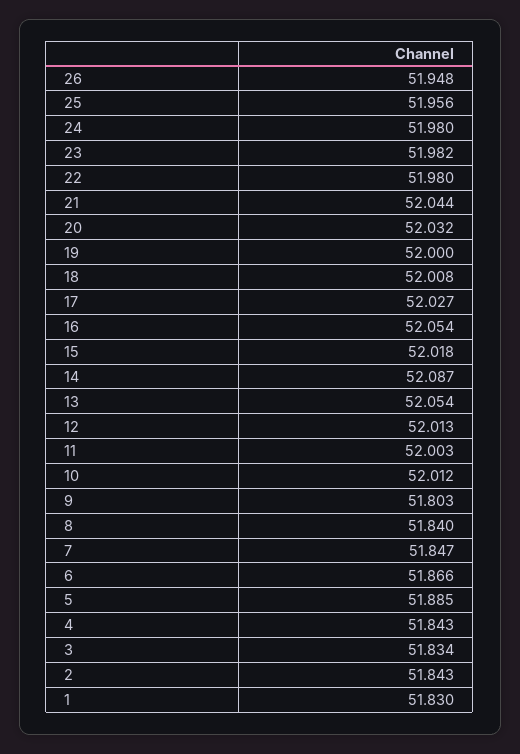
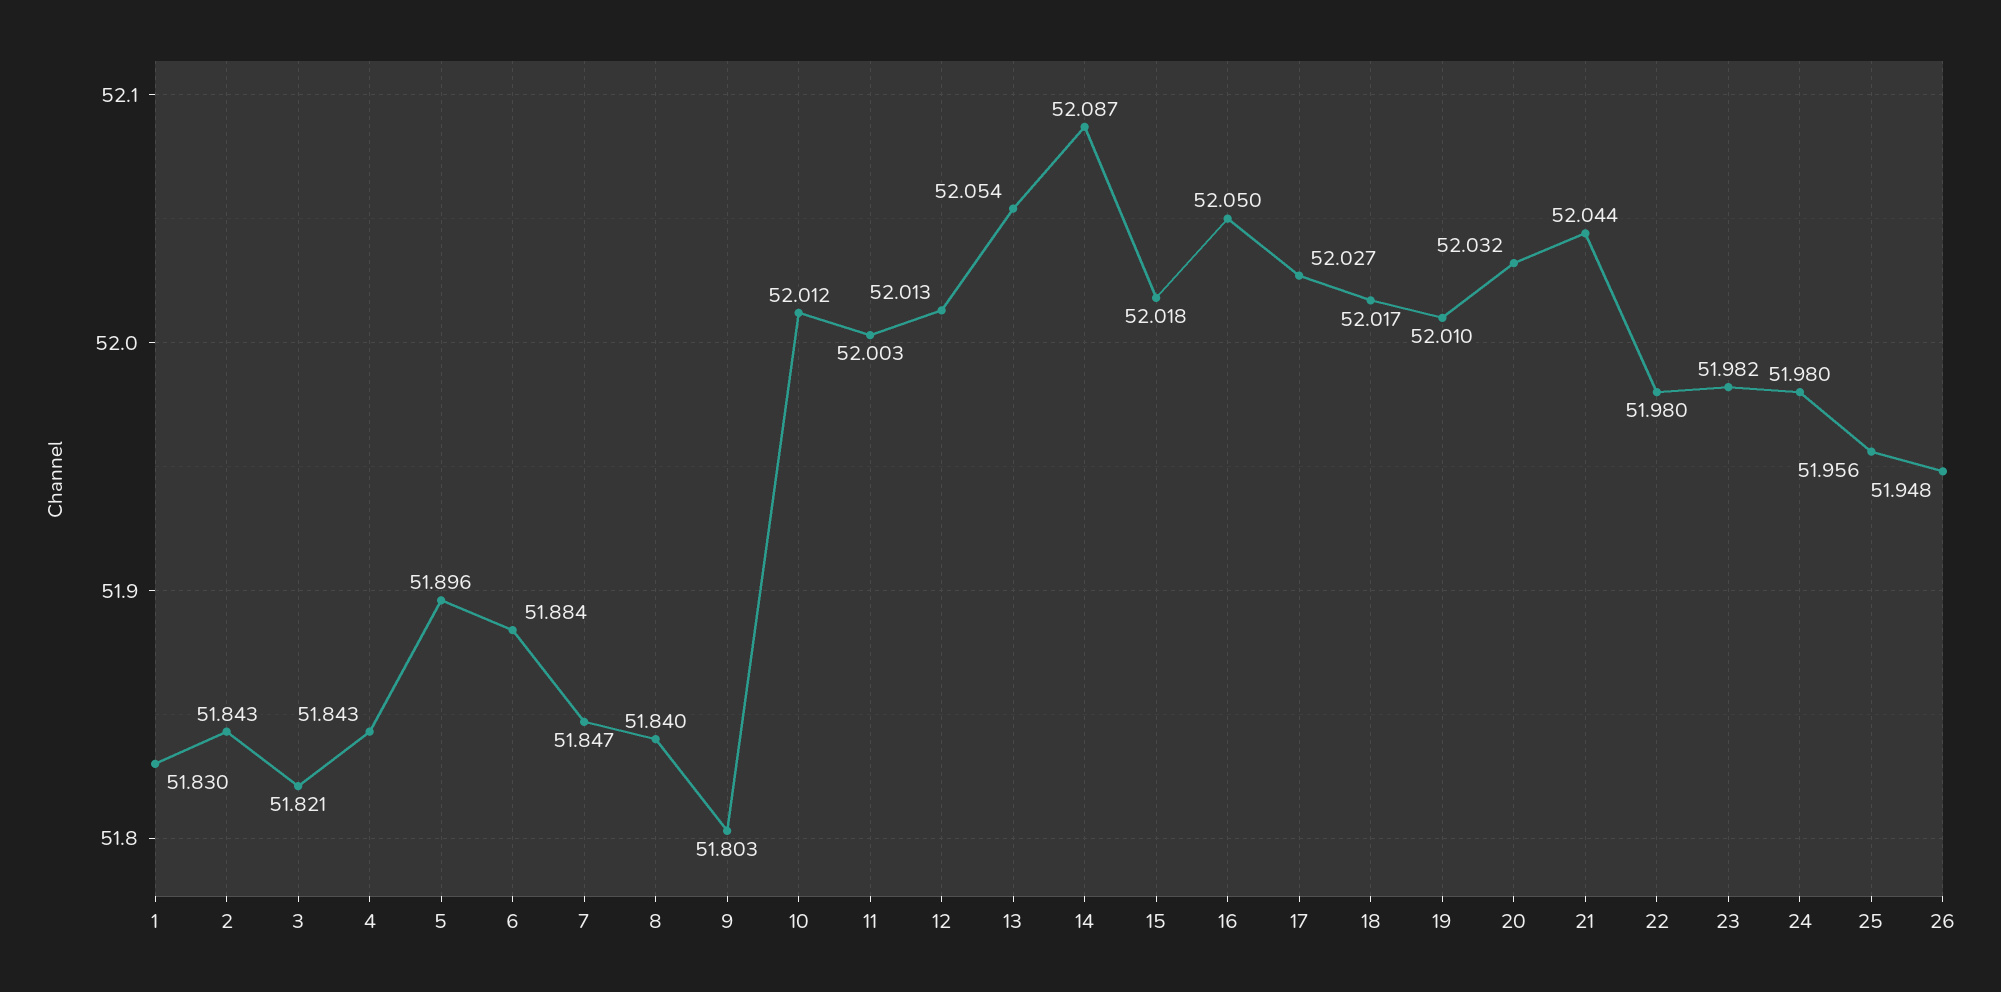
  {
    "26": 51.948,
    "25": 51.956,
    "24": 51.98,
    "23": 51.982,
    "22": 51.98,
    "21": 52.044,
    "20": 52.032,
-   "19": 52,
+   "19": 52.01,
-   "18": 52.008,
+   "18": 52.017,
    "17": 52.027,
-   "16": 52.054,
+   "16": 52.05,
    "15": 52.018,
    "14": 52.087,
    "13": 52.054,
    "12": 52.013,
    "11": 52.003,
    "10": 52.012,
    "9": 51.803,
    "8": 51.84,
    "7": 51.847,
-   "6": 51.866,
+   "6": 51.884,
-   "5": 51.885,
+   "5": 51.896,
    "4": 51.843,
-   "3": 51.834,
+   "3": 51.821,
    "2": 51.843,
    "1": 51.83
  }

